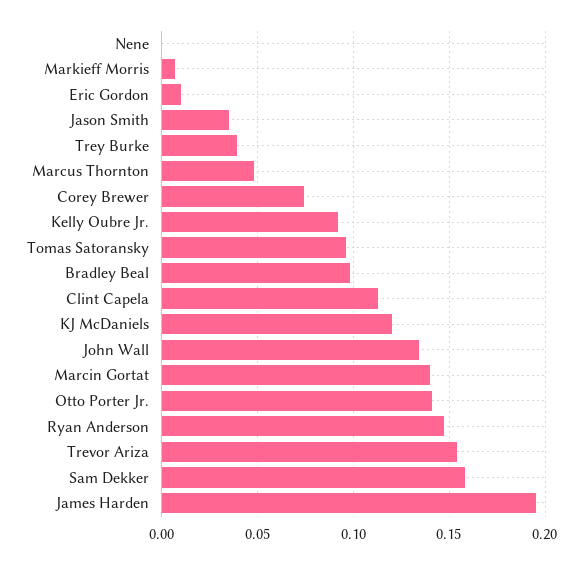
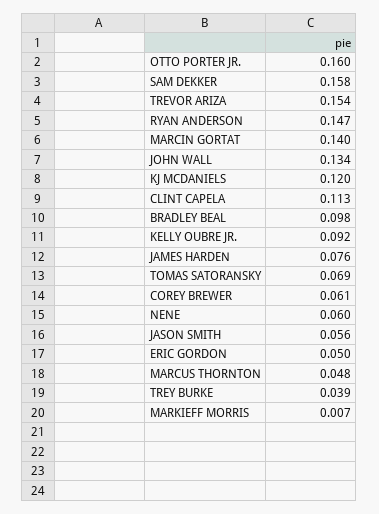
  {
-   "Nene": 0,
+   "Nene": 0.06,
    "Markieff Morris": 0.007,
-   "Eric Gordon": 0.01,
+   "Eric Gordon": 0.05,
-   "Jason Smith": 0.035,
+   "Jason Smith": 0.056,
    "Trey Burke": 0.039,
    "Marcus Thornton": 0.048,
-   "Corey Brewer": 0.075,
+   "Corey Brewer": 0.061,
    "Kelly Oubre Jr.": 0.092,
-   "Tomas Satoransky": 0.095,
+   "Tomas Satoransky": 0.069,
    "Bradley Beal": 0.098,
    "Clint Capela": 0.113,
    "KJ McDaniels": 0.12,
    "John Wall": 0.134,
    "Marcin Gortat": 0.14,
-   "Otto Porter Jr.": 0.14,
+   "Otto Porter Jr.": 0.16,
    "Ryan Anderson": 0.147,
    "Trevor Ariza": 0.154,
    "Sam Dekker": 0.158,
-   "James Harden": 0.195
+   "James Harden": 0.076
  }

